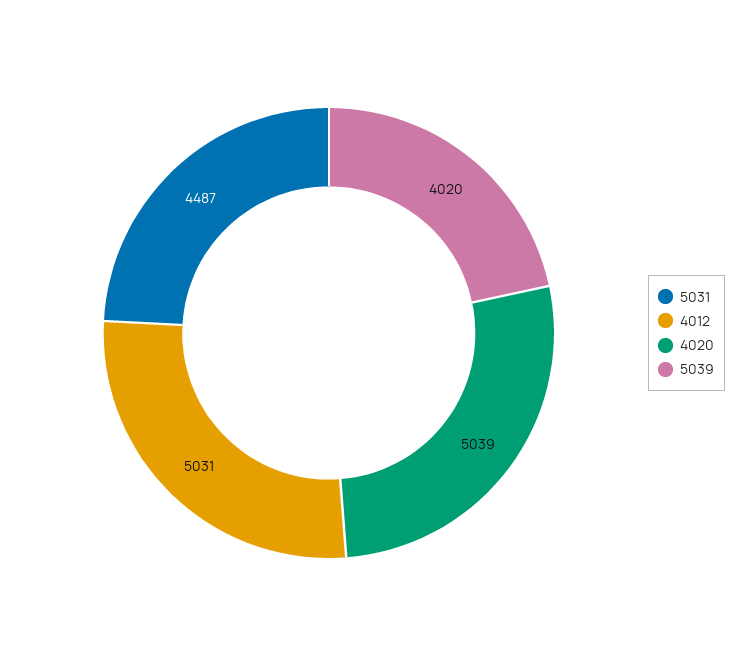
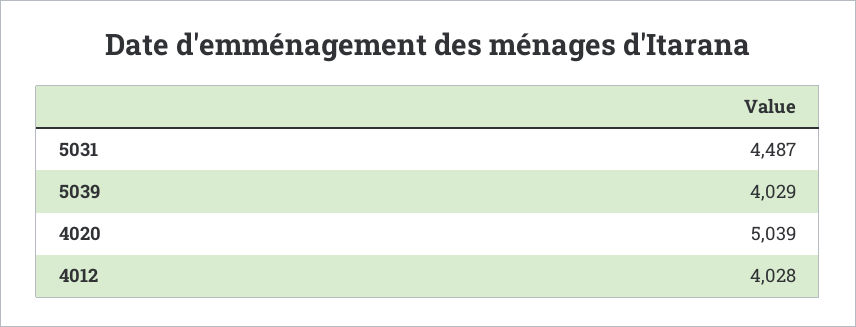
  {
    "5031": 4487,
-   "4012": 5031,
+   "4012": 4028,
    "4020": 5039,
-   "5039": 4020
+   "5039": 4029
  }

